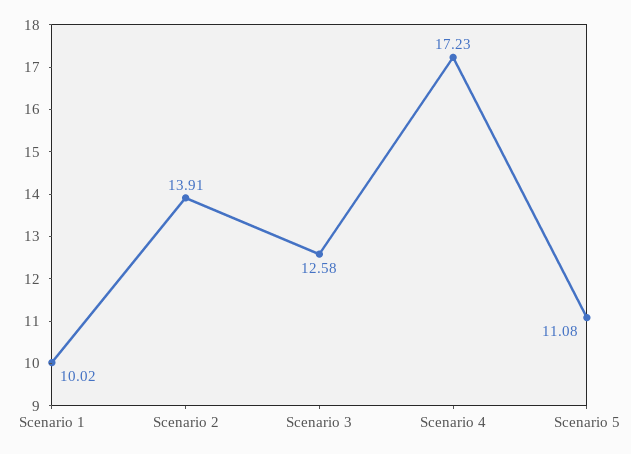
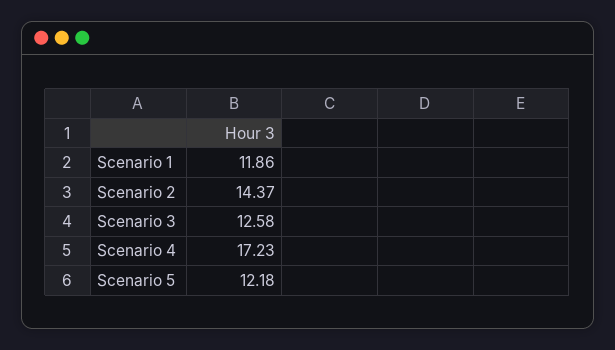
  {
-   "Scenario 1": 10.02,
+   "Scenario 1": 11.86,
-   "Scenario 2": 13.91,
+   "Scenario 2": 14.37,
    "Scenario 3": 12.58,
    "Scenario 4": 17.23,
-   "Scenario 5": 11.08
+   "Scenario 5": 12.18
  }

